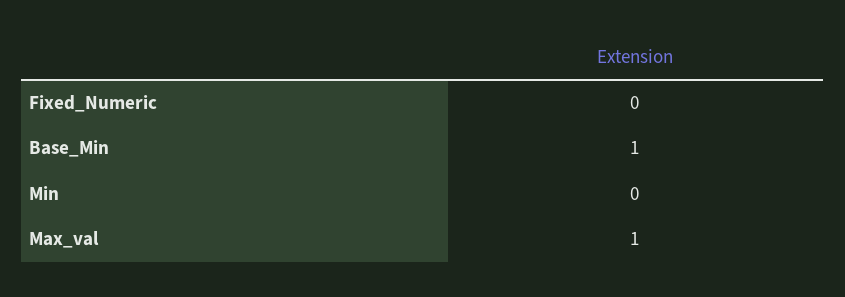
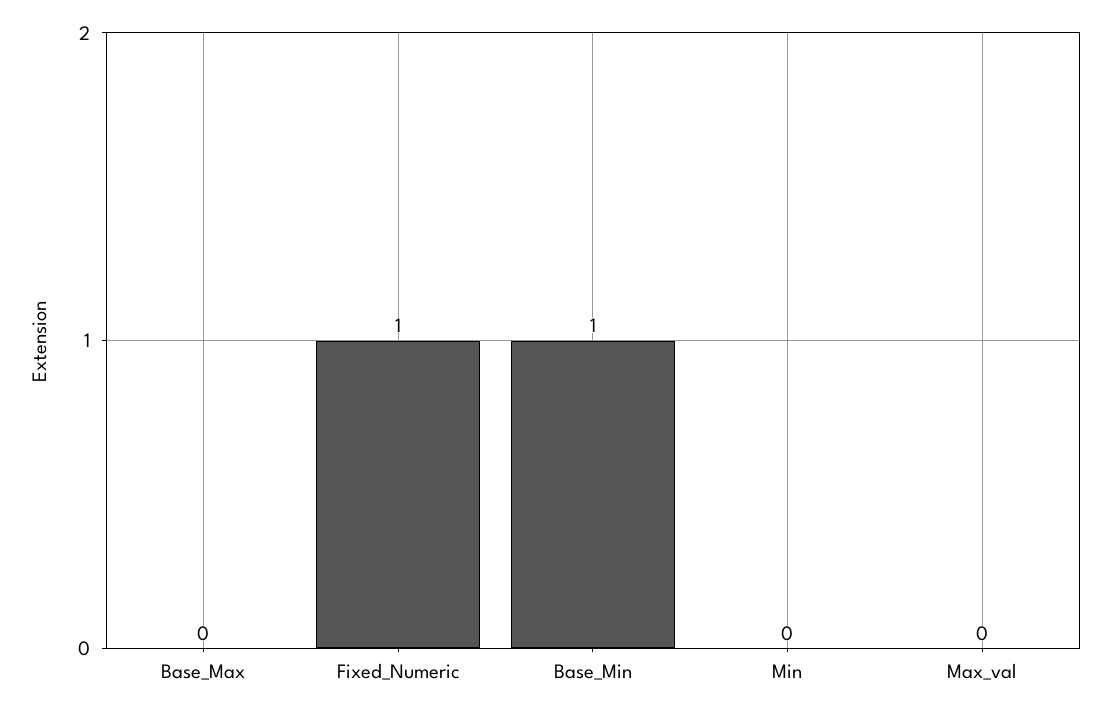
  {
-   "Fixed_Numeric": 0,
+   "Fixed_Numeric": 1,
    "Base_Min": 1,
    "Min": 0,
-   "Max_val": 1
+   "Max_val": 0,
+   "Base_Max": 0
  }

